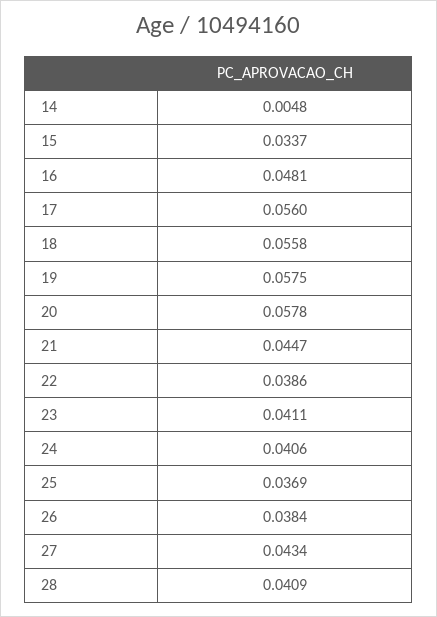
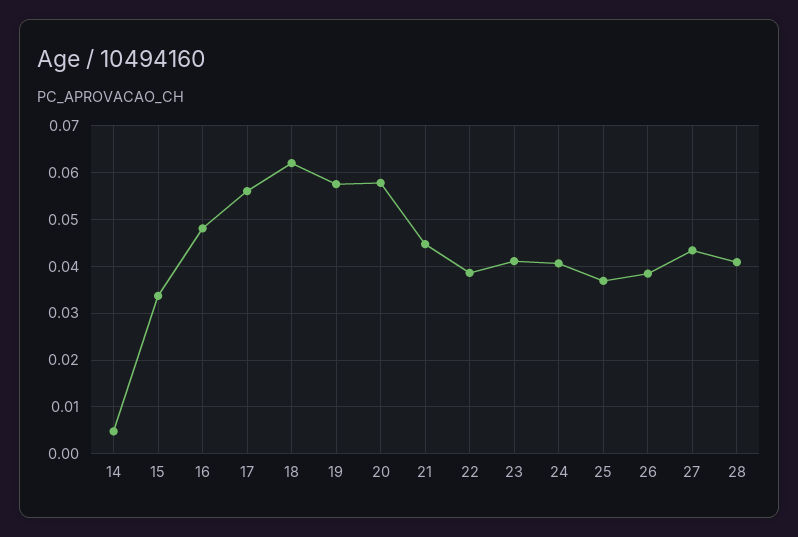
  {
    "14": 0.0048,
    "15": 0.0337,
    "16": 0.0481,
    "17": 0.056,
-   "18": 0.0558,
+   "18": 0.062,
    "19": 0.0575,
    "20": 0.0578,
    "21": 0.0447,
    "22": 0.0386,
    "23": 0.0411,
    "24": 0.0406,
    "25": 0.0369,
    "26": 0.0384,
    "27": 0.0434,
    "28": 0.0409
  }

